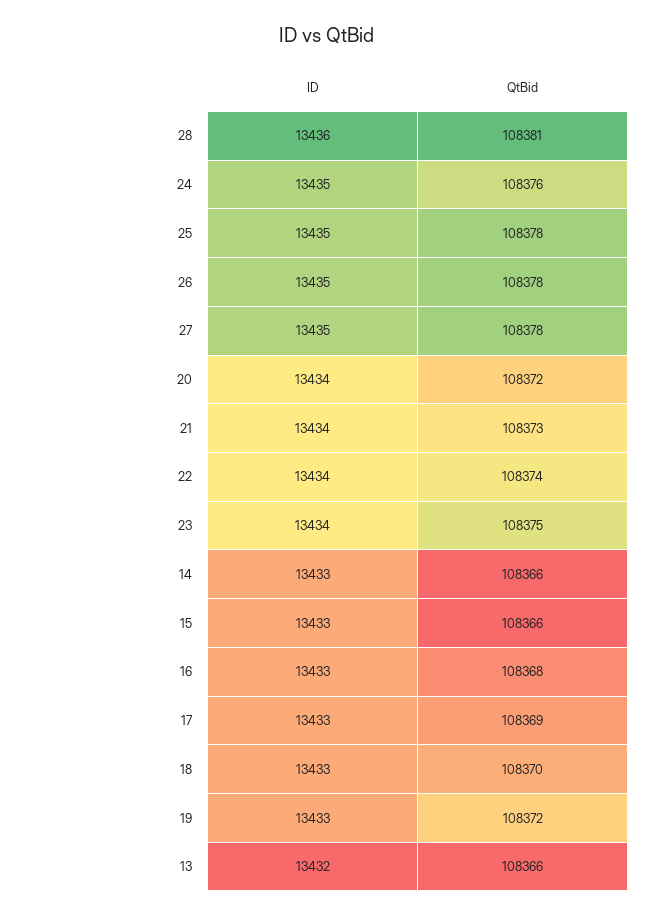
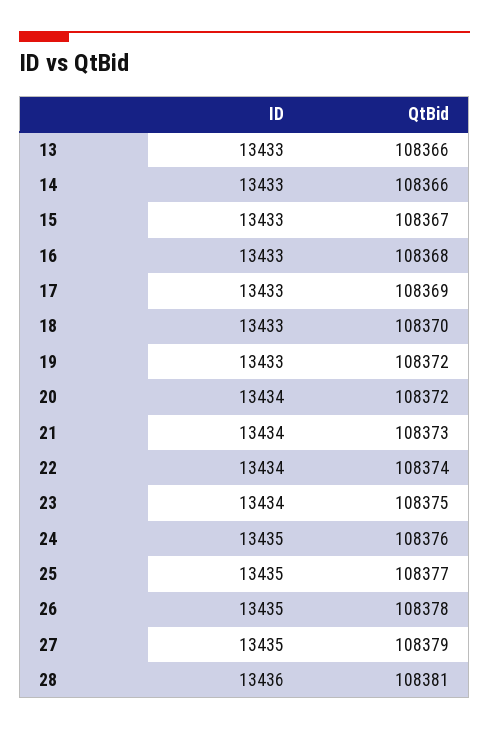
  {
    "ID": {
      "28": 13436,
      "24": 13435,
      "25": 13435,
      "26": 13435,
      "27": 13435,
      "20": 13434,
      "21": 13434,
      "22": 13434,
      "23": 13434,
      "14": 13433,
      "15": 13433,
      "16": 13433,
      "17": 13433,
      "18": 13433,
      "19": 13433,
-     "13": 13432
+     "13": 13433
    },
    "QtBid": {
      "28": 108381,
      "24": 108376,
-     "25": 108378,
+     "25": 108377,
      "26": 108378,
-     "27": 108378,
+     "27": 108379,
      "20": 108372,
      "21": 108373,
      "22": 108374,
      "23": 108375,
      "14": 108366,
-     "15": 108366,
+     "15": 108367,
      "16": 108368,
      "17": 108369,
      "18": 108370,
      "19": 108372,
      "13": 108366
    }
  }

